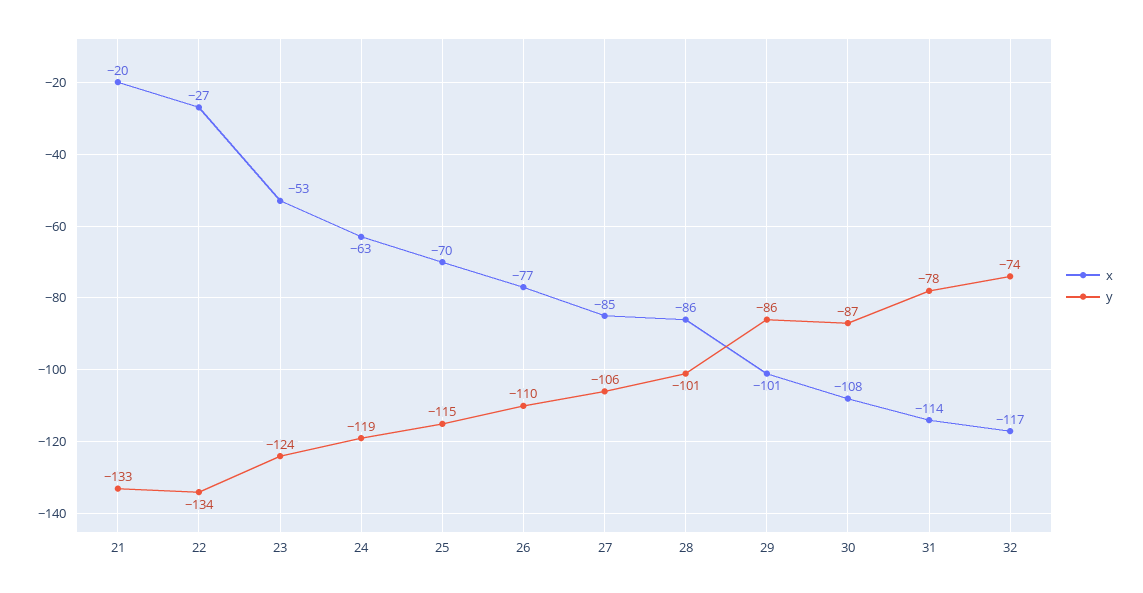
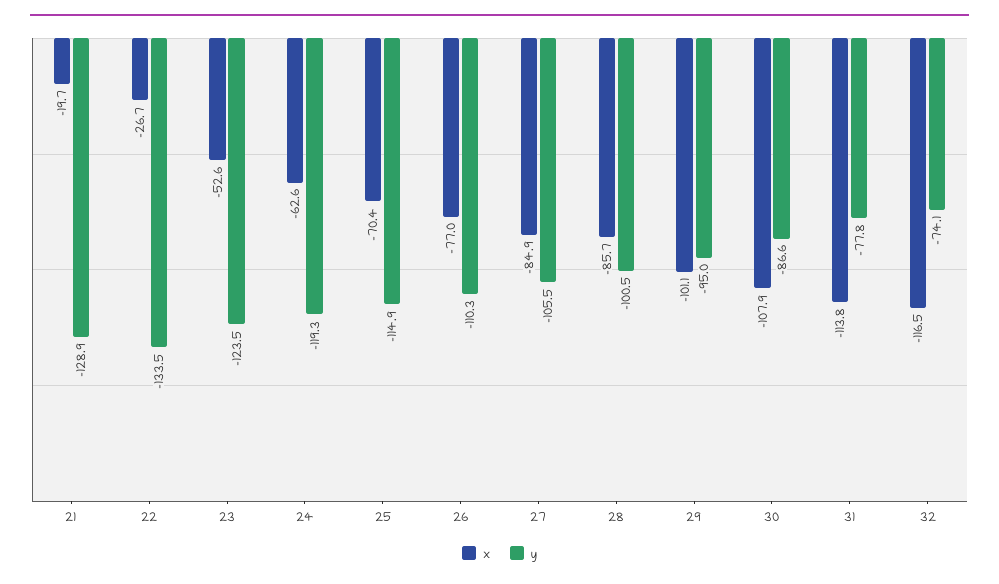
  {
    "x": {
      "21": -19.7,
      "22": -26.7,
      "23": -52.6,
      "24": -62.6,
      "25": -70.4,
      "26": -77,
      "27": -84.9,
      "28": -85.7,
      "29": -101.1,
      "30": -107.9,
      "31": -113.8,
      "32": -116.5
    },
    "y": {
-     "21": -133,
+     "21": -128.9,
      "22": -133.5,
      "23": -123.5,
      "24": -119.3,
      "25": -114.9,
      "26": -110.3,
      "27": -105.5,
      "28": -100.5,
-     "29": -86,
+     "29": -95,
      "30": -86.6,
      "31": -77.8,
      "32": -74.1
    }
  }

